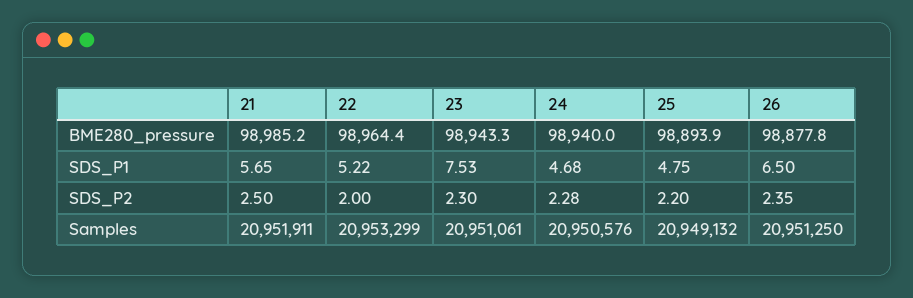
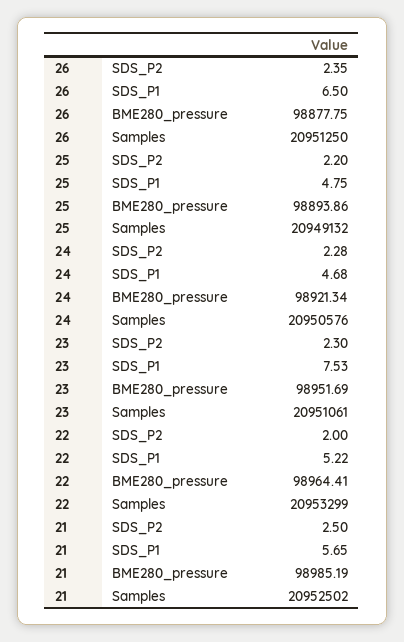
  {
    "21": {
      "BME280_pressure": 98985.19,
      "SDS_P1": 5.65,
      "SDS_P2": 2.5,
-     "Samples": 20951911
+     "Samples": 20952502
    },
    "22": {
      "BME280_pressure": 98964.41,
      "SDS_P1": 5.22,
      "SDS_P2": 2,
      "Samples": 20953299
    },
    "23": {
-     "BME280_pressure": 98943.3,
+     "BME280_pressure": 98951.69,
      "SDS_P1": 7.53,
      "SDS_P2": 2.3,
      "Samples": 20951061
    },
    "24": {
-     "BME280_pressure": 98940,
+     "BME280_pressure": 98921.34,
      "SDS_P1": 4.68,
      "SDS_P2": 2.28,
      "Samples": 20950576
    },
    "25": {
      "BME280_pressure": 98893.86,
      "SDS_P1": 4.75,
      "SDS_P2": 2.2,
      "Samples": 20949132
    },
    "26": {
      "BME280_pressure": 98877.75,
      "SDS_P1": 6.5,
      "SDS_P2": 2.35,
      "Samples": 20951250
    }
  }

